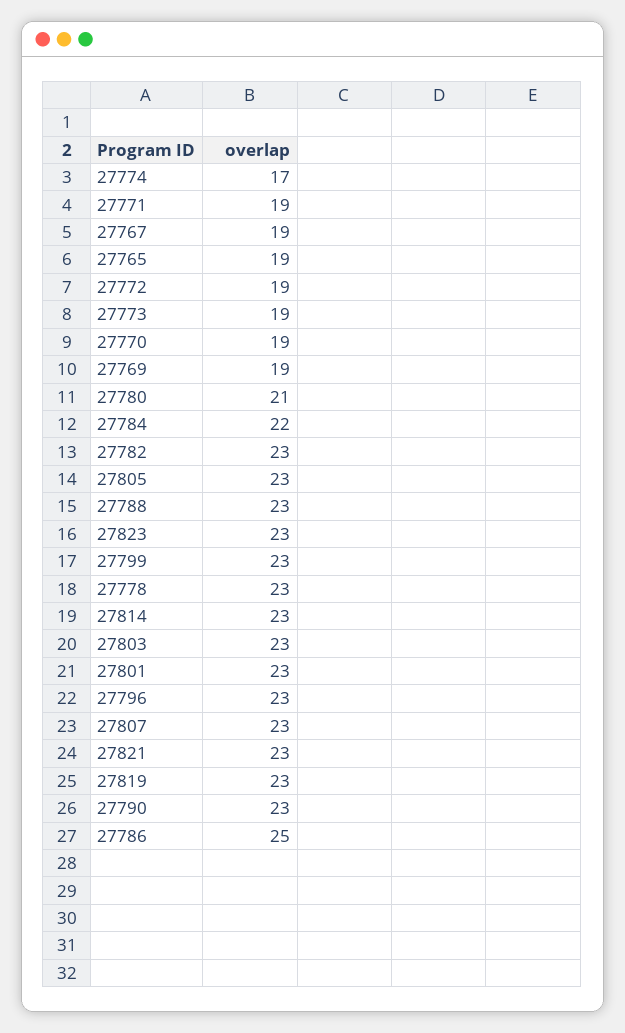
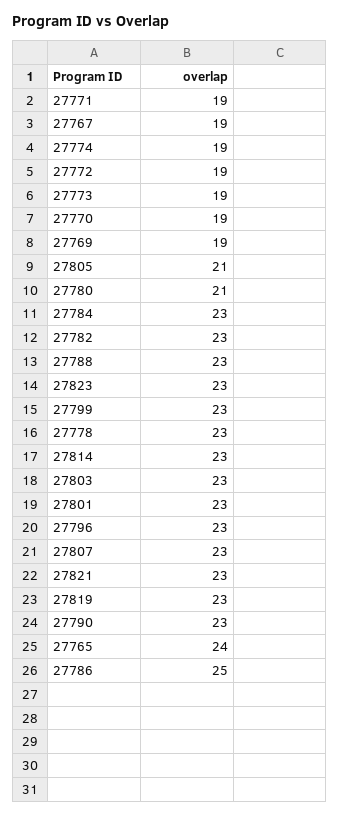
  {
-   "27774": 17,
+   "27774": 19,
    "27771": 19,
    "27767": 19,
-   "27765": 19,
+   "27765": 24,
    "27772": 19,
    "27773": 19,
    "27770": 19,
    "27769": 19,
    "27780": 21,
-   "27784": 22,
+   "27784": 23,
    "27782": 23,
-   "27805": 23,
+   "27805": 21,
    "27788": 23,
    "27823": 23,
    "27799": 23,
    "27778": 23,
    "27814": 23,
    "27803": 23,
    "27801": 23,
    "27796": 23,
    "27807": 23,
    "27821": 23,
    "27819": 23,
    "27790": 23,
    "27786": 25
  }

